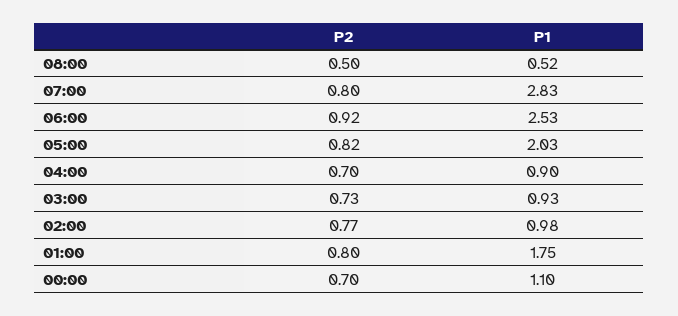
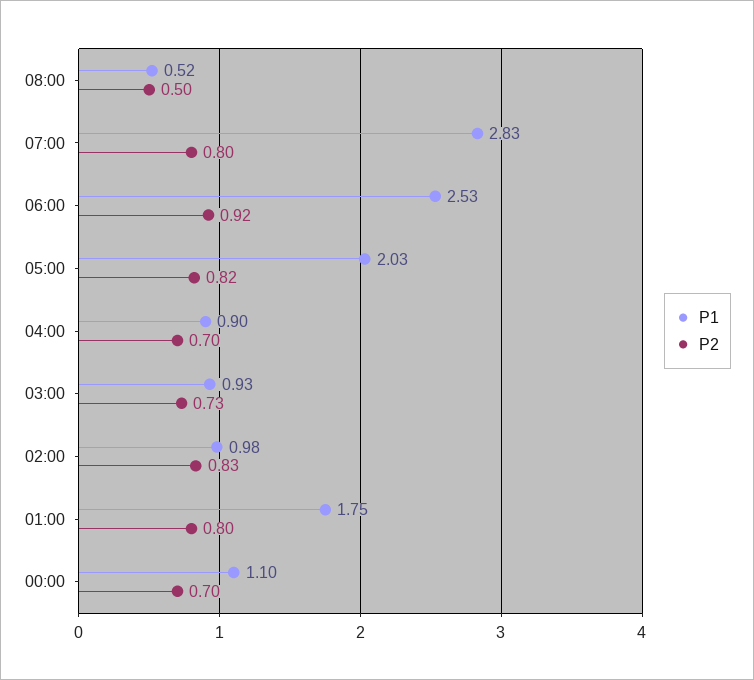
  {
    "P2": {
      "08:00": 0.5,
      "07:00": 0.8,
      "06:00": 0.92,
      "05:00": 0.82,
      "04:00": 0.7,
      "03:00": 0.73,
-     "02:00": 0.77,
+     "02:00": 0.83,
      "01:00": 0.8,
      "00:00": 0.7
    },
    "P1": {
      "08:00": 0.52,
      "07:00": 2.83,
      "06:00": 2.53,
      "05:00": 2.03,
      "04:00": 0.9,
      "03:00": 0.93,
      "02:00": 0.98,
      "01:00": 1.75,
      "00:00": 1.1
    }
  }

